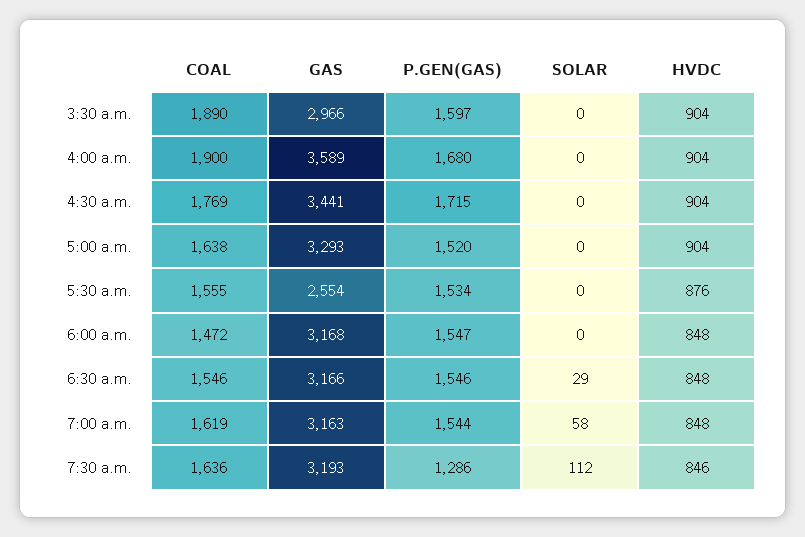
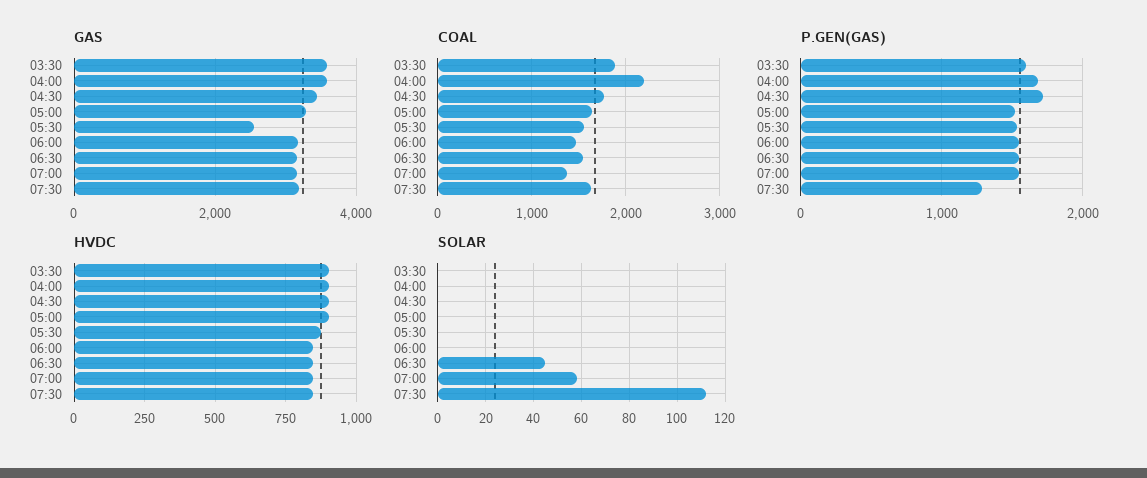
  {
    "COAL": {
      "3:30 a.m.": 1890,
-     "4:00 a.m.": 1900,
+     "4:00 a.m.": 2200,
      "4:30 a.m.": 1769,
      "5:00 a.m.": 1638,
      "5:30 a.m.": 1555,
      "6:00 a.m.": 1472,
      "6:30 a.m.": 1546,
-     "7:00 a.m.": 1619,
+     "7:00 a.m.": 1400,
      "7:30 a.m.": 1636
    },
    "GAS": {
-     "3:30 a.m.": 2966,
+     "3:30 a.m.": 3600,
      "4:00 a.m.": 3589,
      "4:30 a.m.": 3441,
      "5:00 a.m.": 3293,
      "5:30 a.m.": 2554,
      "6:00 a.m.": 3168,
      "6:30 a.m.": 3166,
      "7:00 a.m.": 3163,
      "7:30 a.m.": 3193
    },
    "P.GEN(GAS)": {
      "3:30 a.m.": 1597,
      "4:00 a.m.": 1680,
      "4:30 a.m.": 1715,
      "5:00 a.m.": 1520,
      "5:30 a.m.": 1534,
      "6:00 a.m.": 1547,
      "6:30 a.m.": 1546,
      "7:00 a.m.": 1544,
      "7:30 a.m.": 1286
    },
    "SOLAR": {
      "3:30 a.m.": 0,
      "4:00 a.m.": 0,
      "4:30 a.m.": 0,
      "5:00 a.m.": 0,
      "5:30 a.m.": 0,
      "6:00 a.m.": 0,
-     "6:30 a.m.": 29,
+     "6:30 a.m.": 45,
      "7:00 a.m.": 58,
      "7:30 a.m.": 112
    },
    "HVDC": {
      "3:30 a.m.": 904,
      "4:00 a.m.": 904,
      "4:30 a.m.": 904,
      "5:00 a.m.": 904,
      "5:30 a.m.": 876,
      "6:00 a.m.": 848,
      "6:30 a.m.": 848,
      "7:00 a.m.": 848,
      "7:30 a.m.": 846
    }
  }

